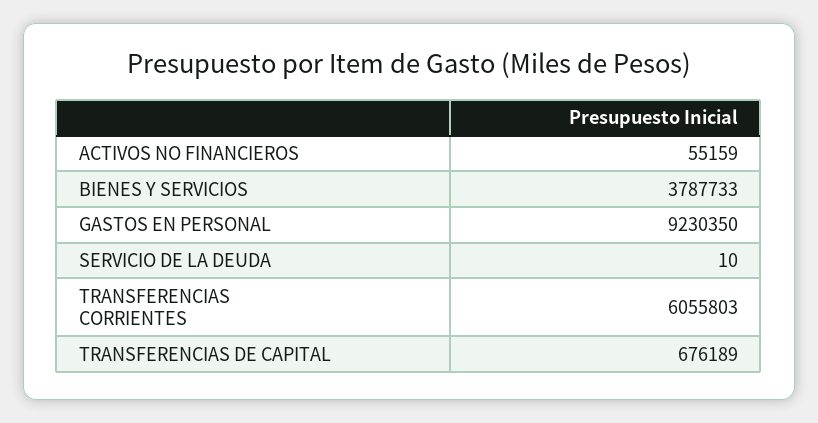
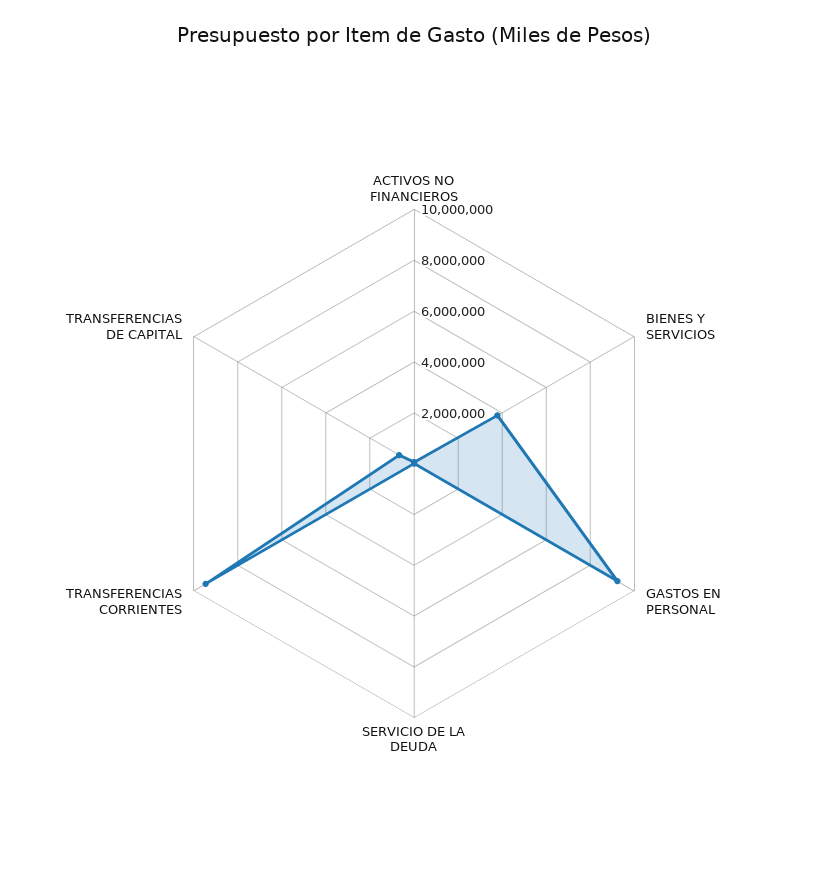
  {
    "ACTIVOS NO FINANCIEROS": 55159,
    "BIENES Y SERVICIOS": 3787733,
    "GASTOS EN PERSONAL": 9230350,
    "SERVICIO DE LA DEUDA": 10,
-   "TRANSFERENCIAS CORRIENTES": 6055803,
+   "TRANSFERENCIAS CORRIENTES": 9500000,
    "TRANSFERENCIAS DE CAPITAL": 676189
  }

